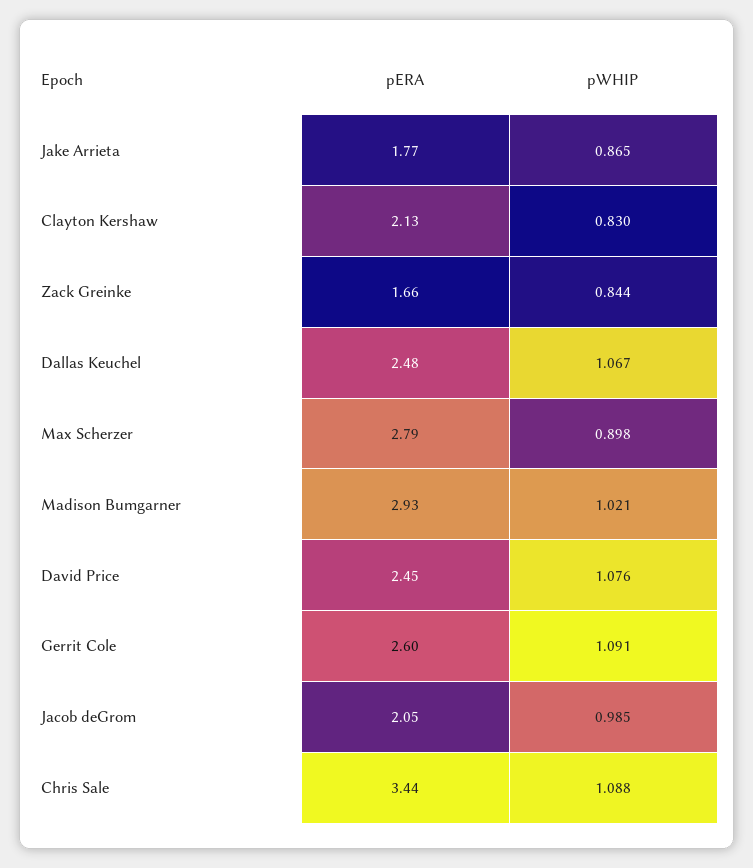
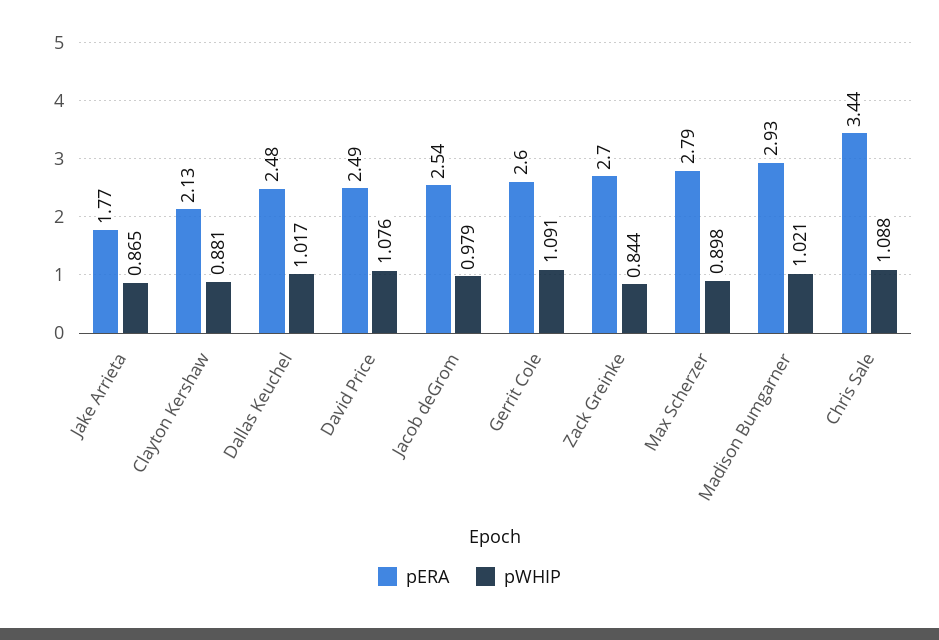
  {
    "pERA": {
      "Jake Arrieta": 1.77,
      "Clayton Kershaw": 2.13,
-     "Zack Greinke": 1.66,
+     "Zack Greinke": 2.7,
      "Dallas Keuchel": 2.48,
      "Max Scherzer": 2.79,
      "Madison Bumgarner": 2.93,
-     "David Price": 2.45,
+     "David Price": 2.49,
      "Gerrit Cole": 2.6,
-     "Jacob deGrom": 2.05,
+     "Jacob deGrom": 2.54,
      "Chris Sale": 3.44
    },
    "pWHIP": {
      "Jake Arrieta": 0.865,
-     "Clayton Kershaw": 0.83,
+     "Clayton Kershaw": 0.881,
      "Zack Greinke": 0.844,
-     "Dallas Keuchel": 1.067,
+     "Dallas Keuchel": 1.017,
      "Max Scherzer": 0.898,
      "Madison Bumgarner": 1.021,
      "David Price": 1.076,
      "Gerrit Cole": 1.091,
-     "Jacob deGrom": 0.985,
+     "Jacob deGrom": 0.979,
      "Chris Sale": 1.088
    }
  }

